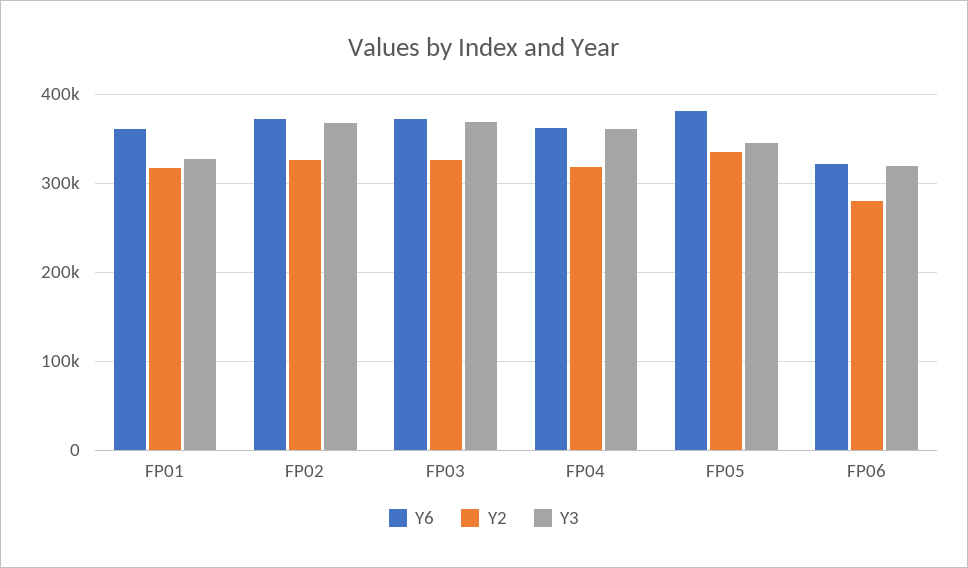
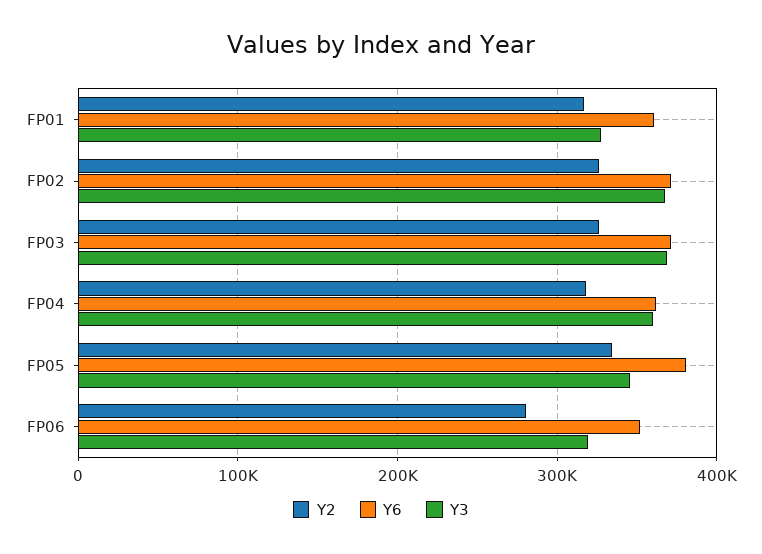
  {
    "Y6": {
      "FP01": 360000,
      "FP02": 370000,
      "FP03": 370000,
      "FP04": 360000,
      "FP05": 380000,
-     "FP06": 320000
+     "FP06": 350000
    },
    "Y2": {
      "FP01": 320000,
      "FP02": 330000,
      "FP03": 330000,
      "FP04": 320000,
      "FP05": 330000,
      "FP06": 280000
    },
    "Y3": {
      "FP01": 330000,
      "FP02": 370000,
      "FP03": 370000,
      "FP04": 360000,
      "FP05": 350000,
      "FP06": 320000
    }
  }

